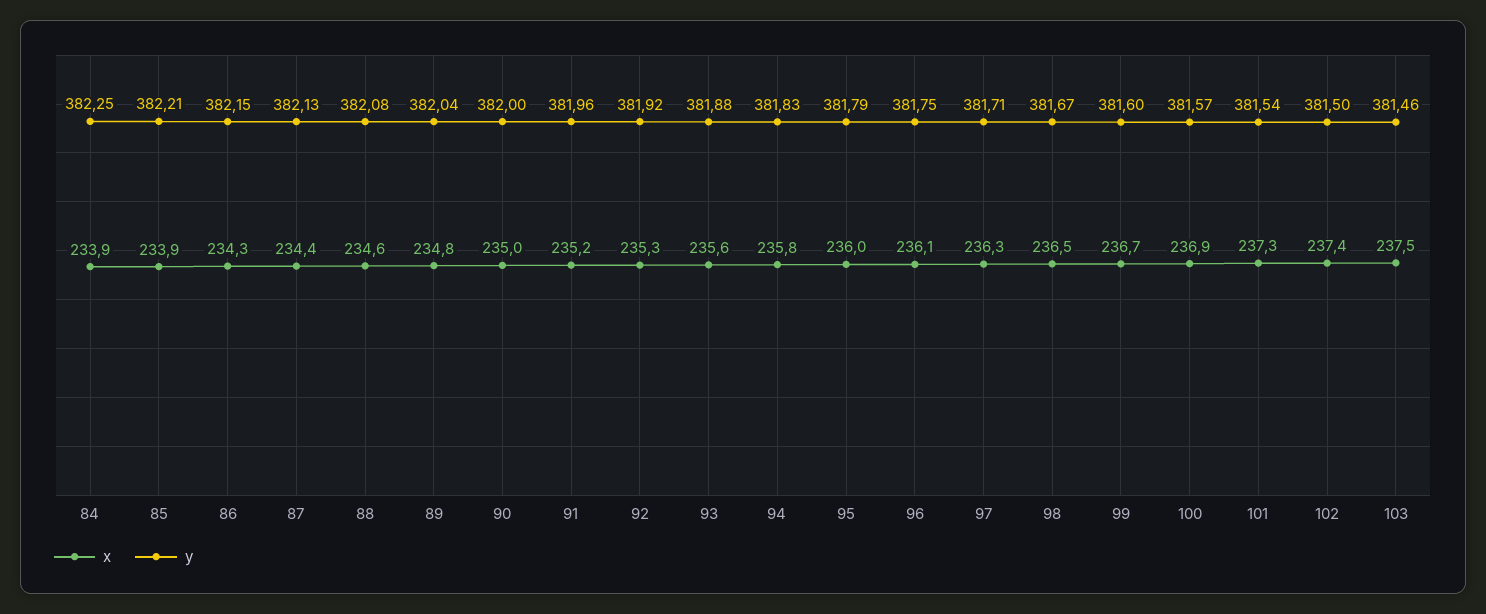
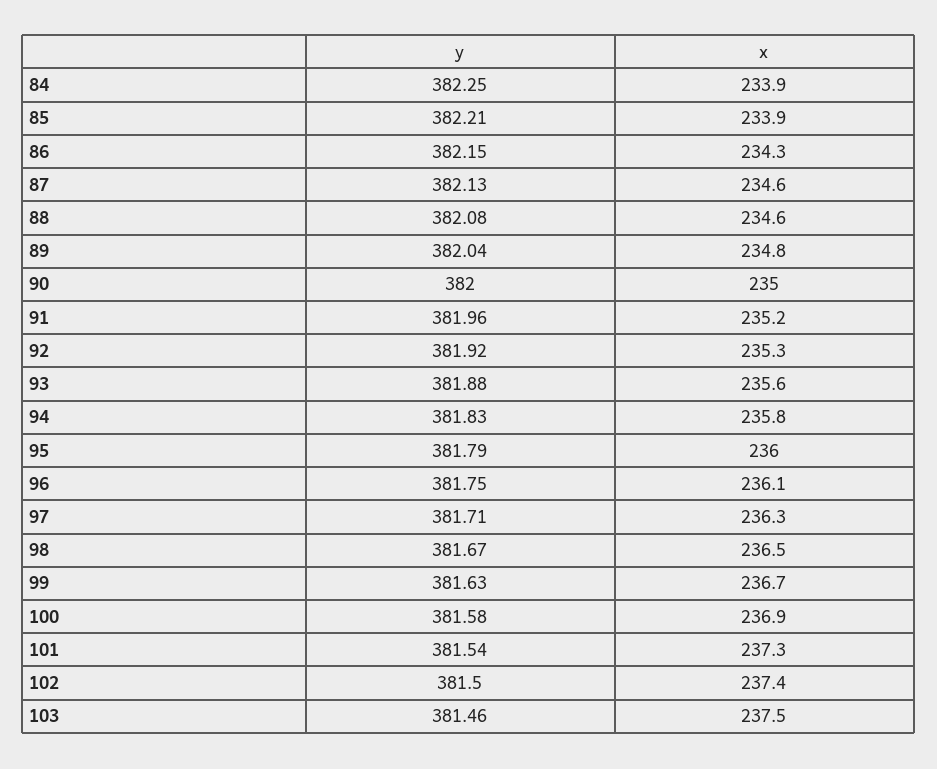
  {
    "x": {
      "84": 233.9,
      "85": 233.9,
      "86": 234.3,
-     "87": 234.4,
+     "87": 234.6,
      "88": 234.6,
      "89": 234.8,
      "90": 235,
      "91": 235.2,
      "92": 235.3,
      "93": 235.6,
      "94": 235.8,
      "95": 236,
      "96": 236.1,
      "97": 236.3,
      "98": 236.5,
      "99": 236.7,
      "100": 236.9,
      "101": 237.3,
      "102": 237.4,
      "103": 237.5
    },
    "y": {
      "84": 382.25,
      "85": 382.21,
      "86": 382.15,
      "87": 382.13,
      "88": 382.08,
      "89": 382.04,
      "90": 382,
      "91": 381.96,
      "92": 381.92,
      "93": 381.88,
      "94": 381.83,
      "95": 381.79,
      "96": 381.75,
      "97": 381.71,
      "98": 381.67,
-     "99": 381.6,
+     "99": 381.63,
-     "100": 381.57,
+     "100": 381.58,
      "101": 381.54,
      "102": 381.5,
      "103": 381.46
    }
  }

